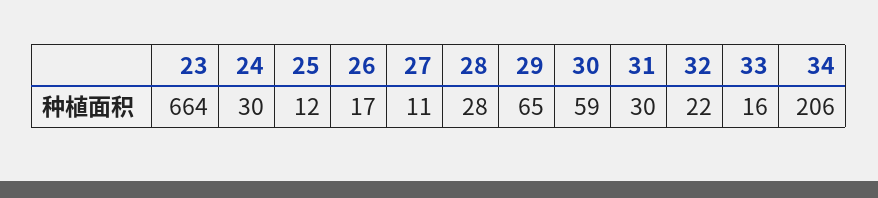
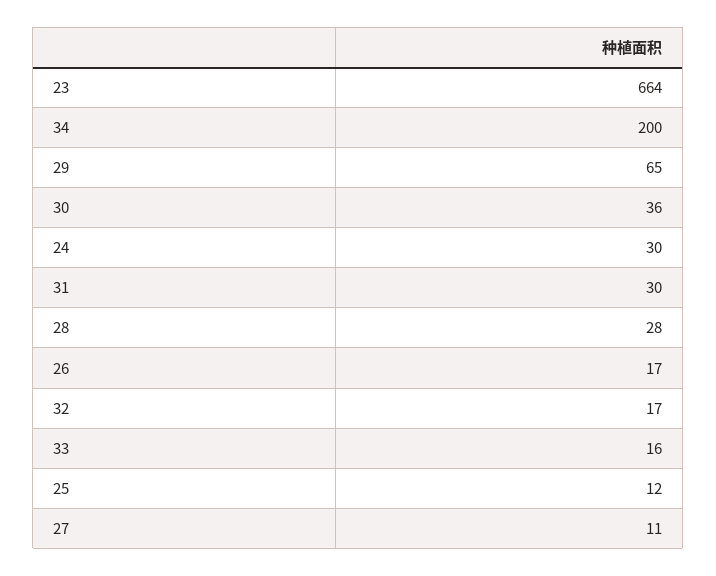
  {
    "23": 664,
    "24": 30,
    "25": 12,
    "26": 17,
    "27": 11,
    "28": 28,
    "29": 65,
-   "30": 59,
+   "30": 36,
    "31": 30,
-   "32": 22,
+   "32": 17,
    "33": 16,
-   "34": 206
+   "34": 200
  }

